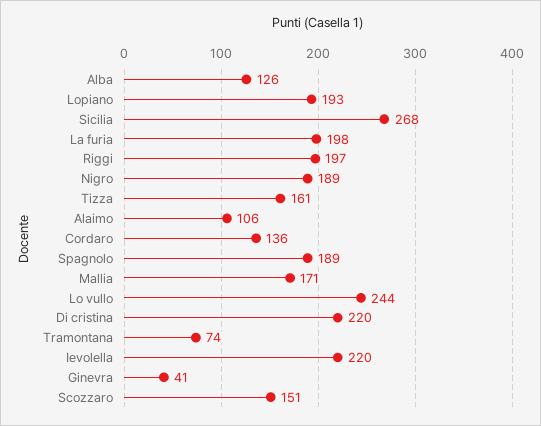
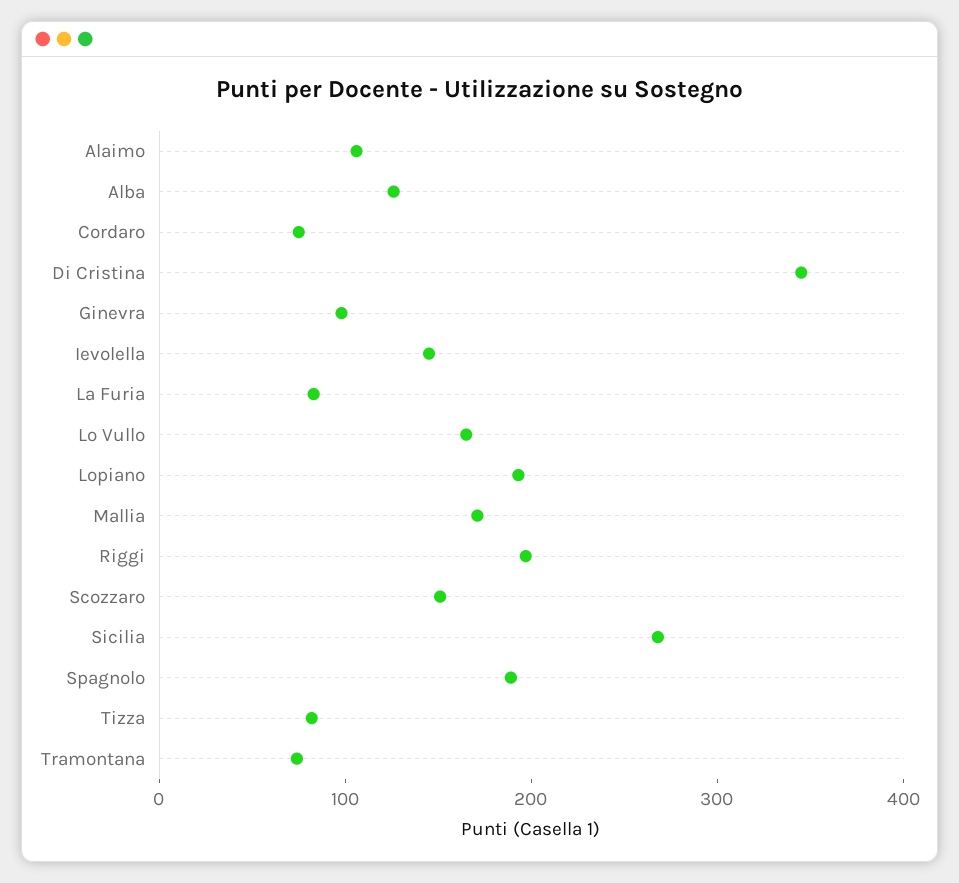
  {
    "Alba": 126,
    "Lopiano": 193,
    "Sicilia": 268,
-   "La furia": 198,
+   "La furia": 80,
    "Riggi": 197,
-   "Nigro": 189,
-   "Tizza": 161,
+   "Tizza": 80,
    "Alaimo": 106,
-   "Cordaro": 136,
+   "Cordaro": 80,
    "Spagnolo": 189,
    "Mallia": 171,
-   "Lo vullo": 244,
+   "Lo vullo": 160,
-   "Di cristina": 220,
+   "Di cristina": 340,
    "Tramontana": 74,
-   "Ievolella": 220,
+   "Ievolella": 140,
-   "Ginevra": 41,
+   "Ginevra": 100,
    "Scozzaro": 151
  }

